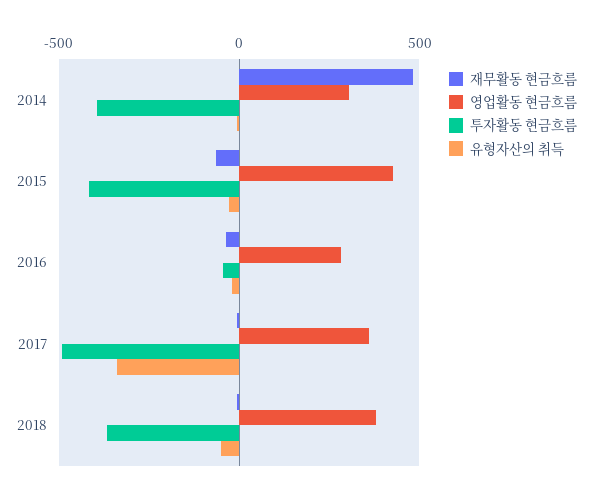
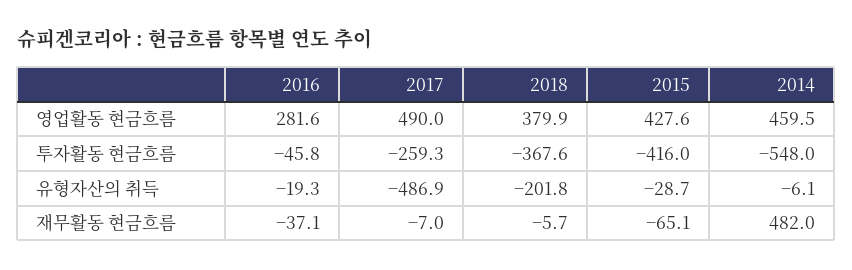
  {
    "재무활동 현금흐름": {
      "2014": 482,
      "2015": -65.1,
      "2016": -37.1,
      "2017": -7,
      "2018": -5.7
    },
    "영업활동 현금흐름": {
-     "2014": 300,
+     "2014": 459.5,
      "2015": 427.6,
      "2016": 281.6,
-     "2017": 350,
+     "2017": 490,
      "2018": 379.9
    },
    "투자활동 현금흐름": {
-     "2014": -400,
+     "2014": -548,
      "2015": -416,
      "2016": -45.8,
-     "2017": -500,
+     "2017": -259.3,
      "2018": -367.6
    },
    "유형자산의 취득": {
      "2014": -6.1,
      "2015": -28.7,
      "2016": -19.3,
-     "2017": -350,
+     "2017": -486.9,
-     "2018": -50
+     "2018": -201.8
    }
  }

